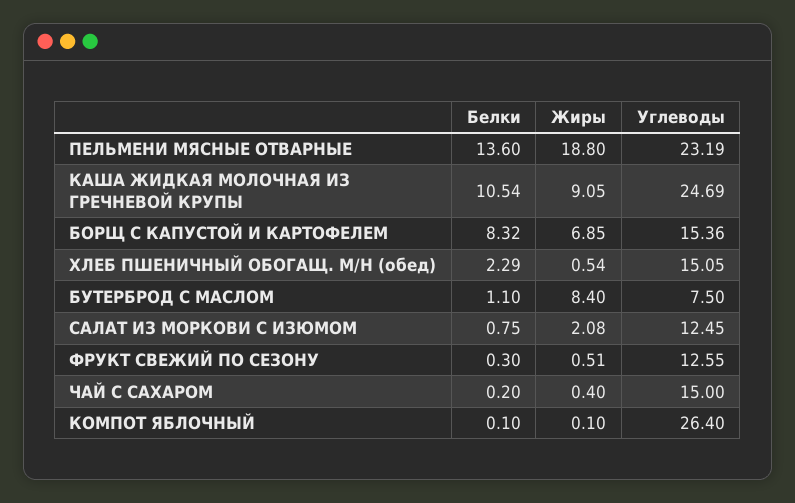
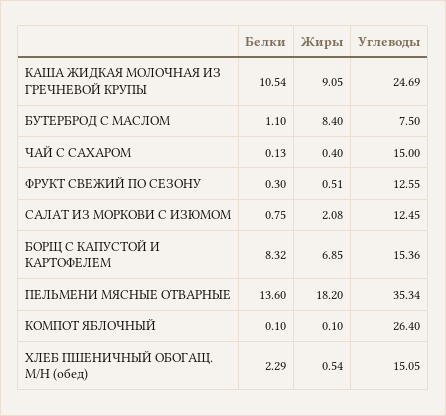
  {
    "Белки": {
      "ПЕЛЬМЕНИ МЯСНЫЕ ОТВАРНЫЕ": 13.6,
      "КАША ЖИДКАЯ МОЛОЧНАЯ ИЗ ГРЕЧНЕВОЙ КРУПЫ": 10.54,
      "БОРЩ С КАПУСТОЙ И КАРТОФЕЛЕМ": 8.32,
      "ХЛЕБ ПШЕНИЧНЫЙ ОБОГАЩ. М/Н (обед)": 2.29,
      "БУТЕРБРОД С МАСЛОМ": 1.1,
      "САЛАТ ИЗ МОРКОВИ С ИЗЮМОМ": 0.75,
      "ФРУКТ СВЕЖИЙ ПО СЕЗОНУ": 0.3,
-     "ЧАЙ С САХАРОМ": 0.2,
+     "ЧАЙ С САХАРОМ": 0.13,
      "КОМПОТ ЯБЛОЧНЫЙ": 0.1
    },
    "Жиры": {
-     "ПЕЛЬМЕНИ МЯСНЫЕ ОТВАРНЫЕ": 18.8,
+     "ПЕЛЬМЕНИ МЯСНЫЕ ОТВАРНЫЕ": 18.2,
      "КАША ЖИДКАЯ МОЛОЧНАЯ ИЗ ГРЕЧНЕВОЙ КРУПЫ": 9.05,
      "БОРЩ С КАПУСТОЙ И КАРТОФЕЛЕМ": 6.85,
      "ХЛЕБ ПШЕНИЧНЫЙ ОБОГАЩ. М/Н (обед)": 0.54,
      "БУТЕРБРОД С МАСЛОМ": 8.4,
      "САЛАТ ИЗ МОРКОВИ С ИЗЮМОМ": 2.08,
      "ФРУКТ СВЕЖИЙ ПО СЕЗОНУ": 0.51,
      "ЧАЙ С САХАРОМ": 0.4,
      "КОМПОТ ЯБЛОЧНЫЙ": 0.1
    },
    "Углеводы": {
-     "ПЕЛЬМЕНИ МЯСНЫЕ ОТВАРНЫЕ": 23.19,
+     "ПЕЛЬМЕНИ МЯСНЫЕ ОТВАРНЫЕ": 35.34,
      "КАША ЖИДКАЯ МОЛОЧНАЯ ИЗ ГРЕЧНЕВОЙ КРУПЫ": 24.69,
      "БОРЩ С КАПУСТОЙ И КАРТОФЕЛЕМ": 15.36,
      "ХЛЕБ ПШЕНИЧНЫЙ ОБОГАЩ. М/Н (обед)": 15.05,
      "БУТЕРБРОД С МАСЛОМ": 7.5,
      "САЛАТ ИЗ МОРКОВИ С ИЗЮМОМ": 12.45,
      "ФРУКТ СВЕЖИЙ ПО СЕЗОНУ": 12.55,
      "ЧАЙ С САХАРОМ": 15,
      "КОМПОТ ЯБЛОЧНЫЙ": 26.4
    }
  }

